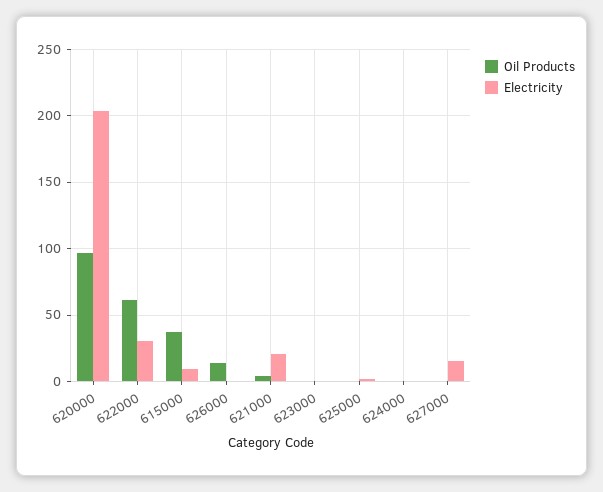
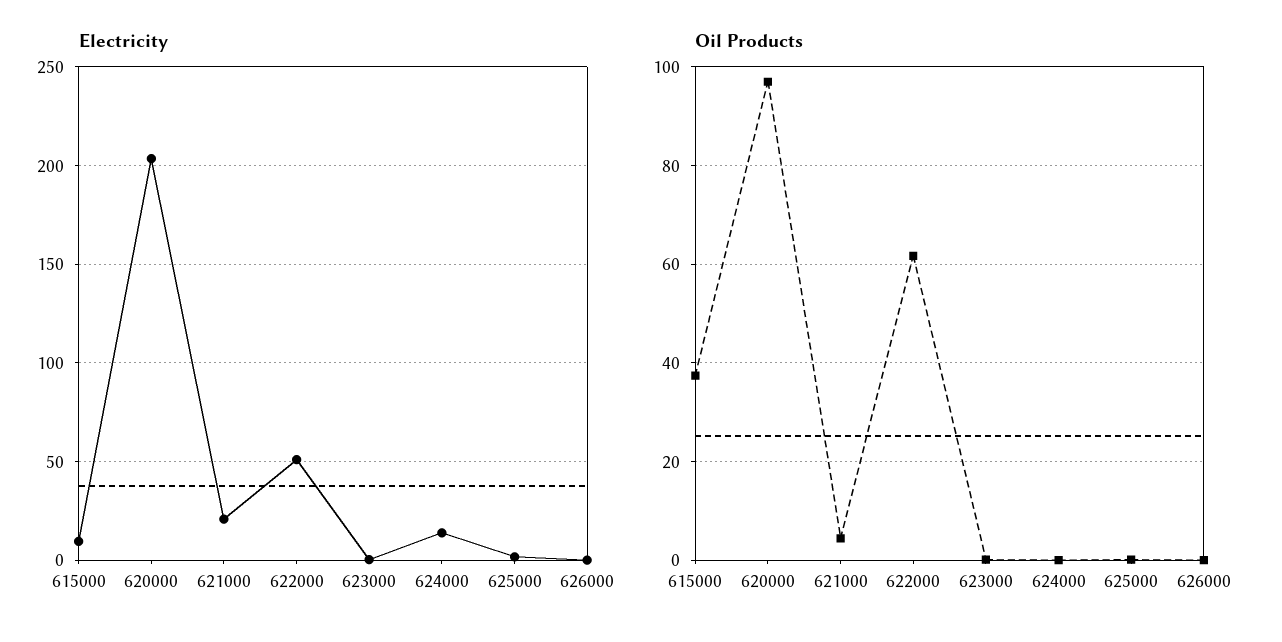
  {
    "Oil Products": {
      "620000": 98,
      "622000": 62,
      "615000": 38,
-     "626000": 15,
+     "626000": 0,
      "621000": 4,
      "623000": 0,
      "625000": 0,
-     "624000": 0,
+     "624000": 0
-     "627000": 0
    },
    "Electricity": {
      "620000": 205,
-     "622000": 30,
+     "622000": 50,
      "615000": 10,
      "626000": 0,
      "621000": 20,
      "623000": 0,
      "625000": 0,
-     "624000": 0,
+     "624000": 15
-     "627000": 15
    }
  }

